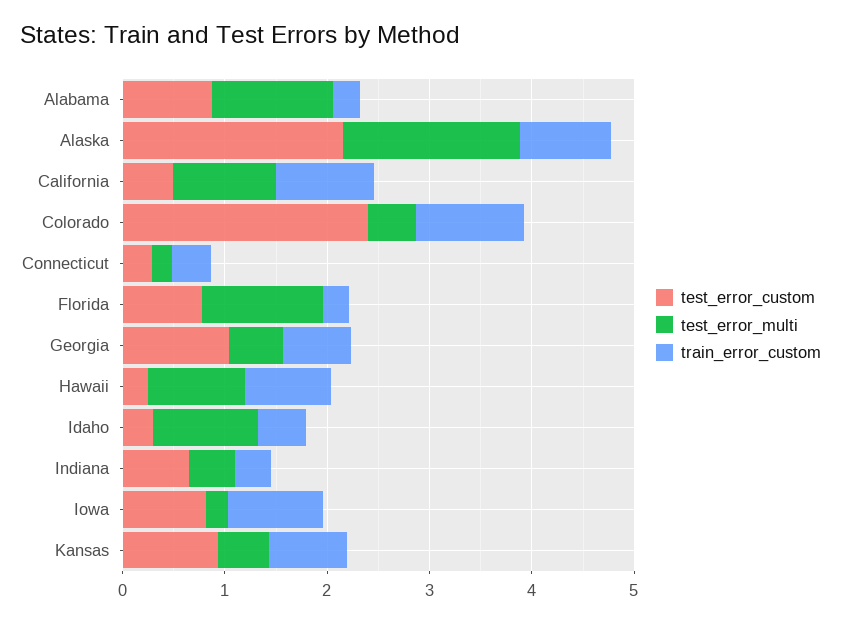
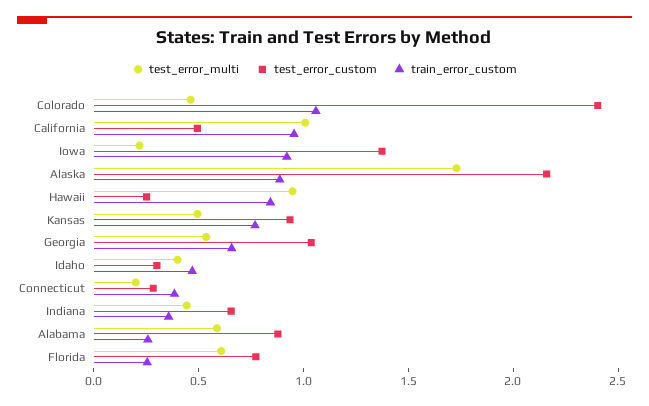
  {
    "test_error_custom": {
      "Alabama": 0.9,
      "Alaska": 2.2,
      "California": 0.5,
      "Colorado": 2.4,
      "Connecticut": 0.3,
      "Florida": 0.8,
      "Georgia": 1,
      "Hawaii": 0.3,
      "Idaho": 0.3,
      "Indiana": 0.7,
-     "Iowa": 0.8,
+     "Iowa": 1.4,
      "Kansas": 0.9
    },
    "test_error_multi": {
-     "Alabama": 1.2,
+     "Alabama": 0.6,
      "Alaska": 1.7,
      "California": 1,
      "Colorado": 0.5,
      "Connecticut": 0.2,
-     "Florida": 1.2,
+     "Florida": 0.6,
      "Georgia": 0.5,
      "Hawaii": 0.9,
-     "Idaho": 1,
+     "Idaho": 0.4,
      "Indiana": 0.4,
      "Iowa": 0.2,
      "Kansas": 0.5
    },
    "train_error_custom": {
      "Alabama": 0.3,
      "Alaska": 0.9,
      "California": 1,
      "Colorado": 1.1,
      "Connecticut": 0.4,
      "Florida": 0.3,
      "Georgia": 0.7,
      "Hawaii": 0.8,
      "Idaho": 0.5,
      "Indiana": 0.4,
      "Iowa": 0.9,
      "Kansas": 0.8
    }
  }

